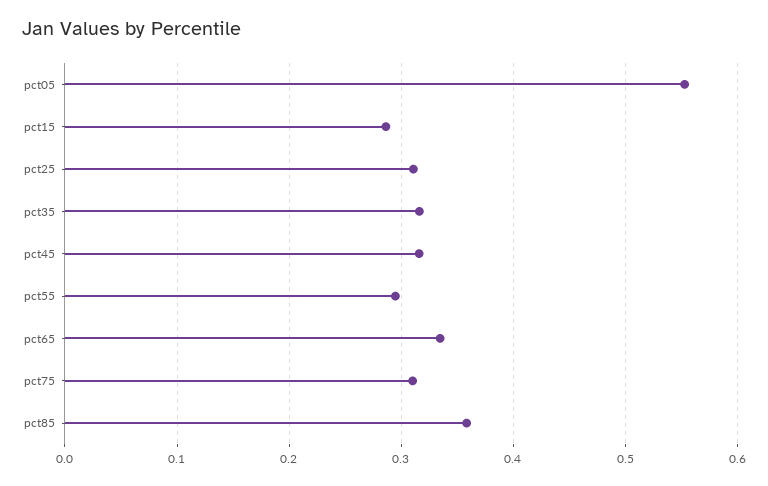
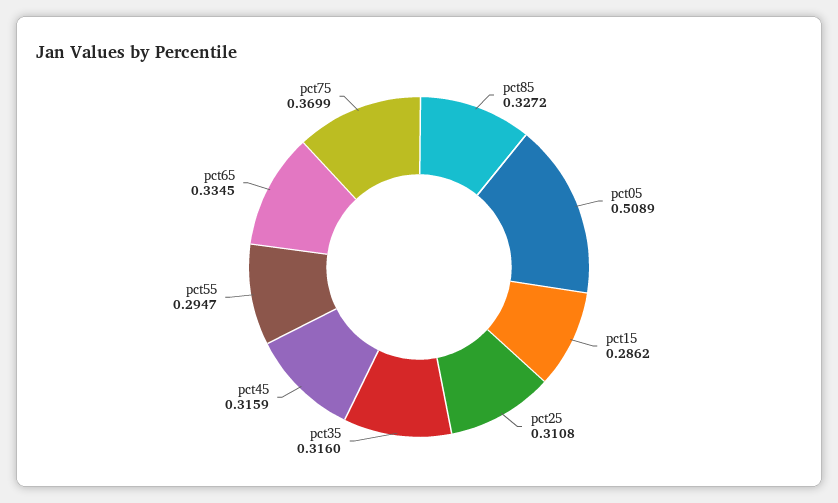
  {
-   "pct05": 0.55,
+   "pct05": 0.5089,
    "pct15": 0.2862,
    "pct25": 0.3108,
    "pct35": 0.316,
    "pct45": 0.3159,
    "pct55": 0.2947,
    "pct65": 0.3345,
-   "pct75": 0.31,
+   "pct75": 0.3699,
-   "pct85": 0.36
+   "pct85": 0.3272
  }

